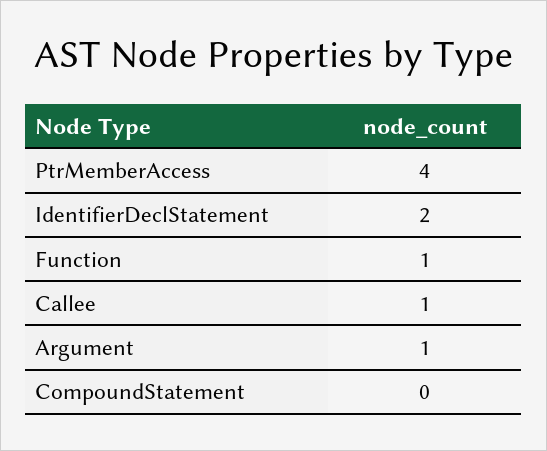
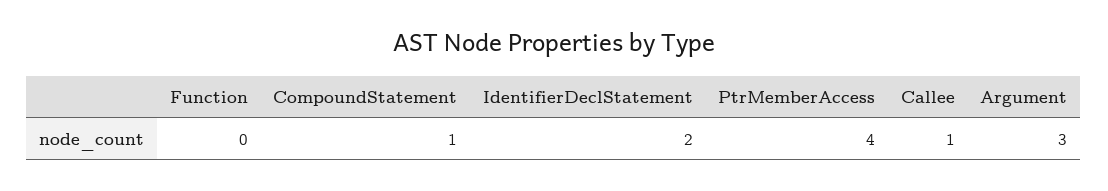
  {
    "PtrMemberAccess": 4,
    "IdentifierDeclStatement": 2,
-   "Function": 1,
+   "Function": 0,
    "Callee": 1,
-   "Argument": 1,
+   "Argument": 3,
-   "CompoundStatement": 0
+   "CompoundStatement": 1
  }

